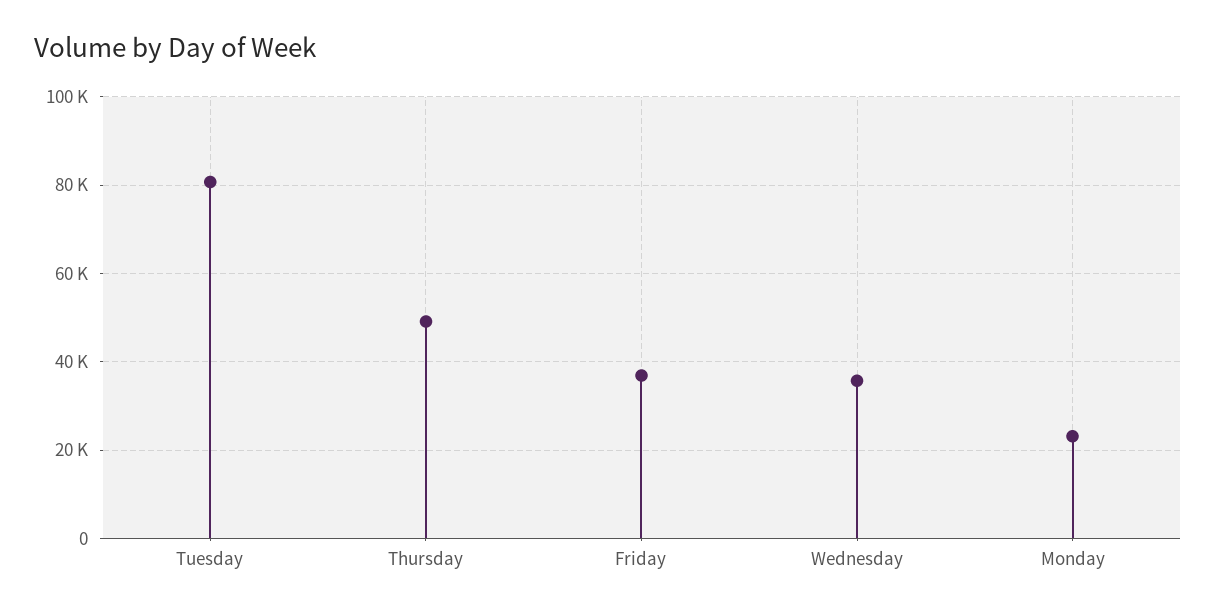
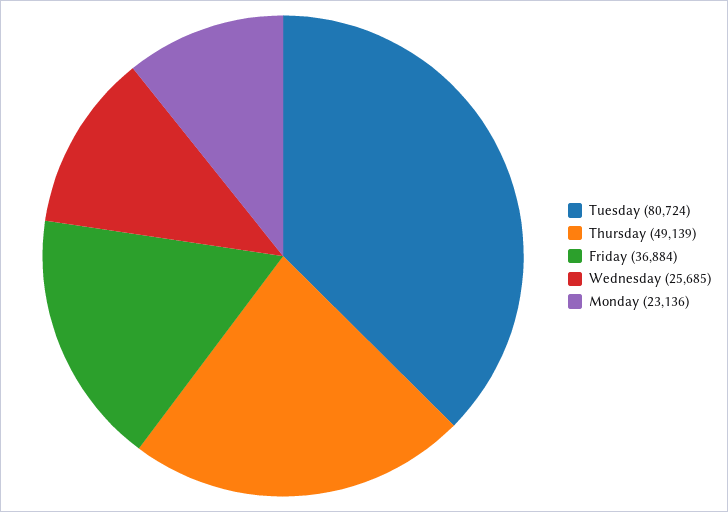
  {
    "Tuesday": 80724,
    "Thursday": 49139,
    "Friday": 36884,
-   "Wednesday": 36000,
+   "Wednesday": 25685,
    "Monday": 23136
  }

